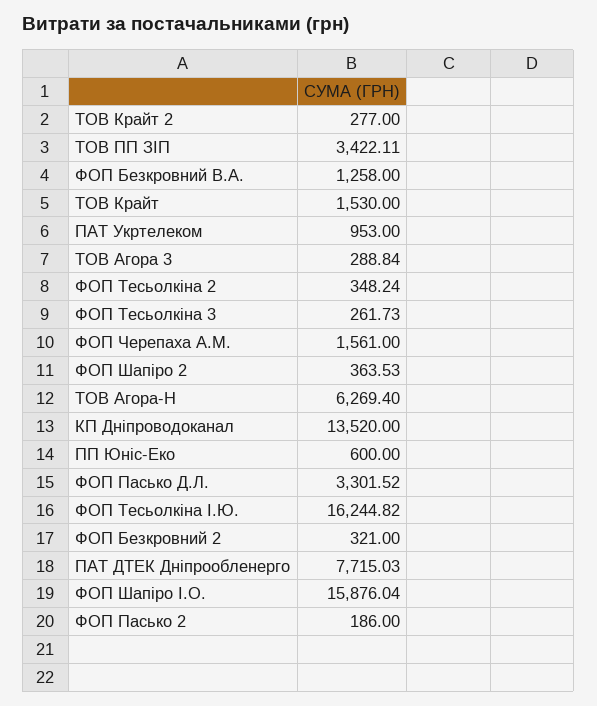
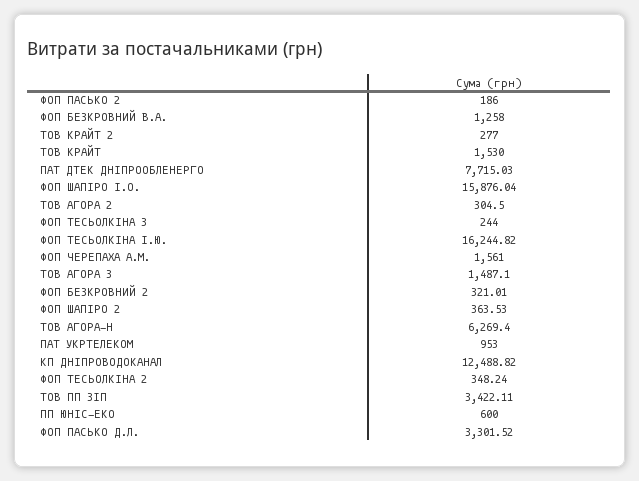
  {
    "ТОВ Крайт 2": 277,
    "ТОВ ПП ЗІП": 3422.11,
    "ФОП Безкровний В.А.": 1258,
    "ТОВ Крайт": 1530,
    "ПАТ Укртелеком": 953,
-   "ТОВ Агора 3": 288.84,
+   "ТОВ Агора 3": 1487.1,
    "ФОП Тесьолкіна 2": 348.24,
-   "ФОП Тесьолкіна 3": 261.73,
+   "ФОП Тесьолкіна 3": 244,
    "ФОП Черепаха А.М.": 1561,
    "ФОП Шапіро 2": 363.53,
    "ТОВ Агора-Н": 6269.4,
-   "КП Дніпроводоканал": 13520,
+   "КП Дніпроводоканал": 12488.82,
    "ПП Юніс-Еко": 600,
    "ФОП Пасько Д.Л.": 3301.52,
    "ФОП Тесьолкіна І.Ю.": 16244.82,
-   "ФОП Безкровний 2": 321,
+   "ФОП Безкровний 2": 321.01,
    "ПАТ ДТЕК Дніпрообленерго": 7715.03,
    "ФОП Шапіро І.О.": 15876.04,
-   "ФОП Пасько 2": 186
+   "ФОП Пасько 2": 186,
+   "ТОВ АГОРА 2": 304.5
  }

